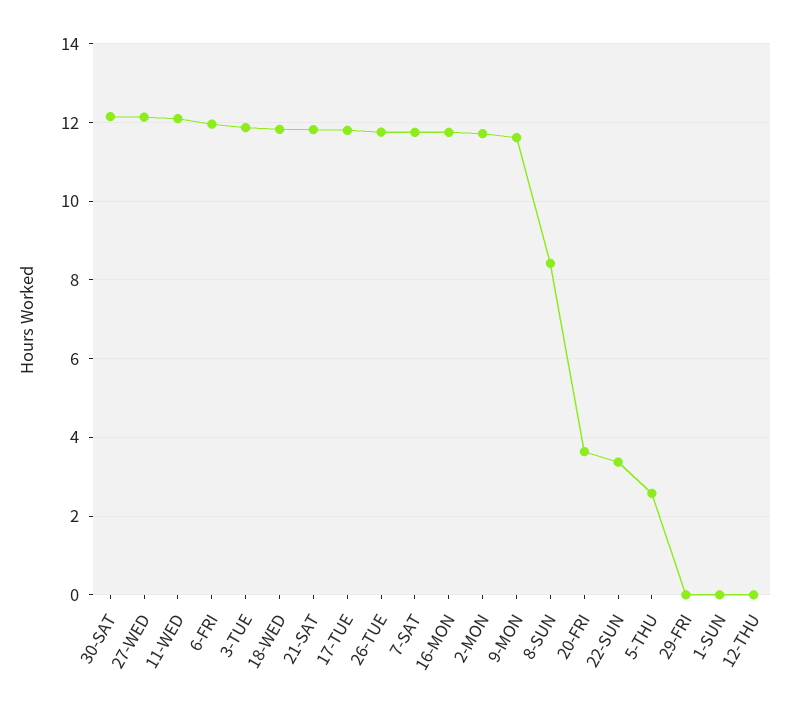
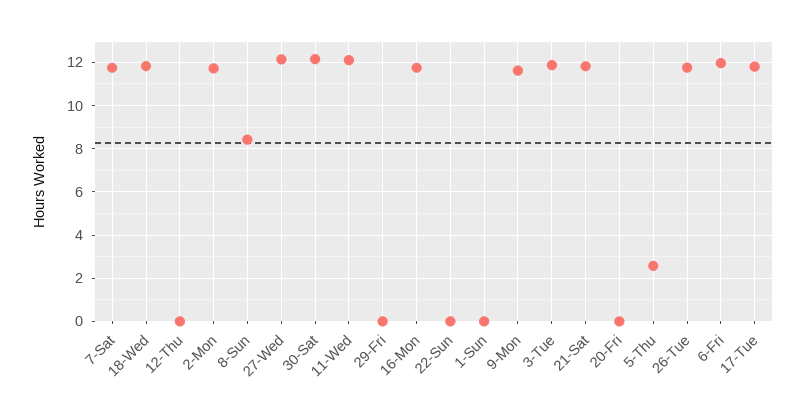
  {
    "30-SAT": 12.2,
    "27-WED": 12.2,
    "11-WED": 12.2,
    "6-FRI": 12,
    "3-TUE": 11.8,
    "18-WED": 11.8,
    "21-SAT": 11.8,
    "17-TUE": 11.8,
    "26-TUE": 11.8,
    "7-SAT": 11.8,
    "16-MON": 11.8,
    "2-MON": 11.8,
    "9-MON": 11.6,
    "8-SUN": 8.4,
-   "20-FRI": 3.6,
+   "20-FRI": 0,
-   "22-SUN": 3.4,
+   "22-SUN": 0,
    "5-THU": 2.6,
    "29-FRI": 0,
    "1-SUN": 0,
    "12-THU": 0
  }

